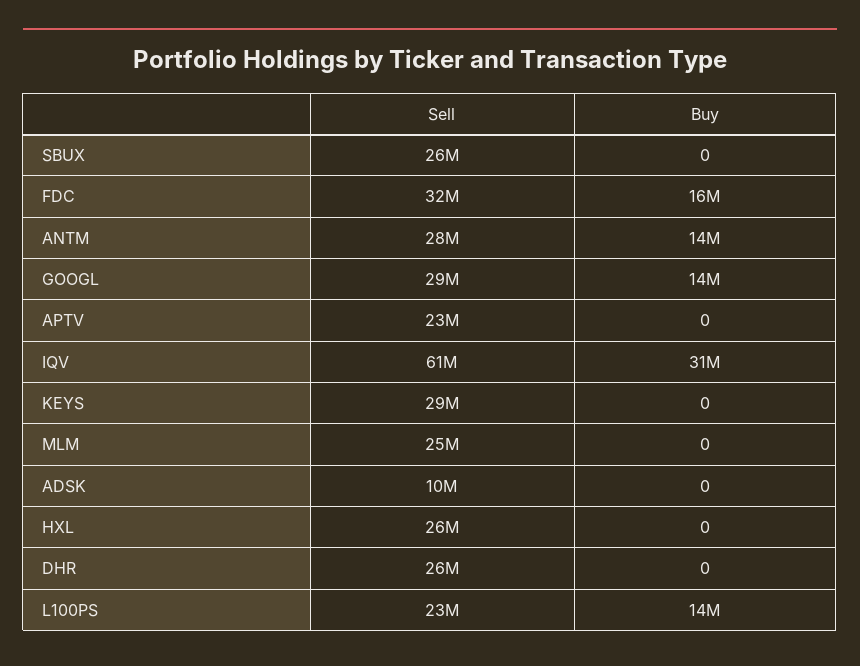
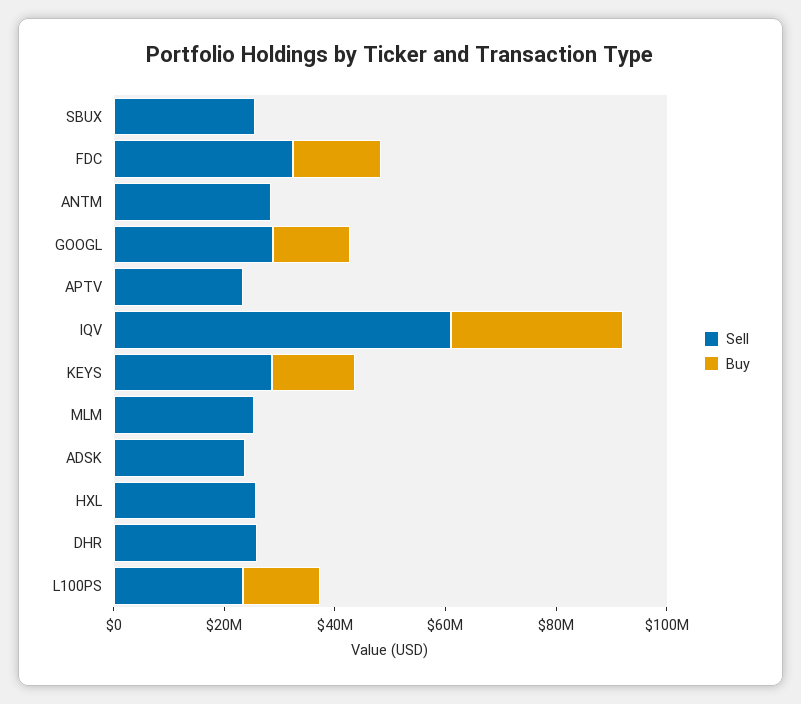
  {
    "Sell": {
      "SBUX": 26000000,
      "FDC": 32000000,
      "ANTM": 28000000,
      "GOOGL": 29000000,
      "APTV": 23000000,
      "IQV": 61000000,
      "KEYS": 29000000,
      "MLM": 25000000,
-     "ADSK": 10000000,
+     "ADSK": 25000000,
      "HXL": 26000000,
      "DHR": 26000000,
      "L100PS": 23000000
    },
    "Buy": {
      "SBUX": 0,
      "FDC": 16000000,
-     "ANTM": 14000000,
+     "ANTM": 0,
      "GOOGL": 14000000,
      "APTV": 0,
      "IQV": 31000000,
-     "KEYS": 0,
+     "KEYS": 15000000,
      "MLM": 0,
      "ADSK": 0,
      "HXL": 0,
      "DHR": 0,
      "L100PS": 14000000
    }
  }

